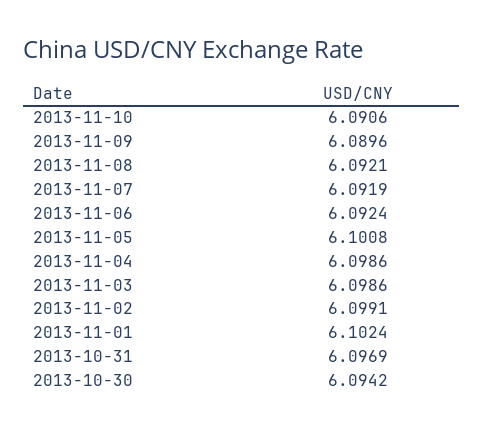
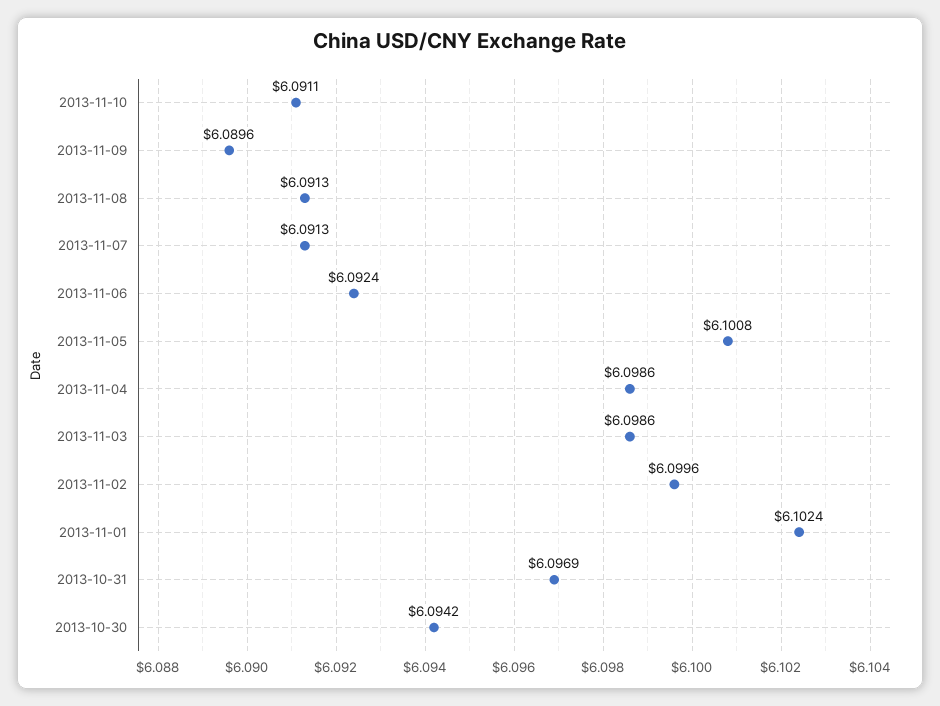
  {
-   "2013-11-10": 6.0906,
+   "2013-11-10": 6.0911,
    "2013-11-09": 6.0896,
-   "2013-11-08": 6.0921,
+   "2013-11-08": 6.0913,
-   "2013-11-07": 6.0919,
+   "2013-11-07": 6.0913,
    "2013-11-06": 6.0924,
    "2013-11-05": 6.1008,
    "2013-11-04": 6.0986,
    "2013-11-03": 6.0986,
-   "2013-11-02": 6.0991,
+   "2013-11-02": 6.0996,
    "2013-11-01": 6.1024,
    "2013-10-31": 6.0969,
    "2013-10-30": 6.0942
  }

